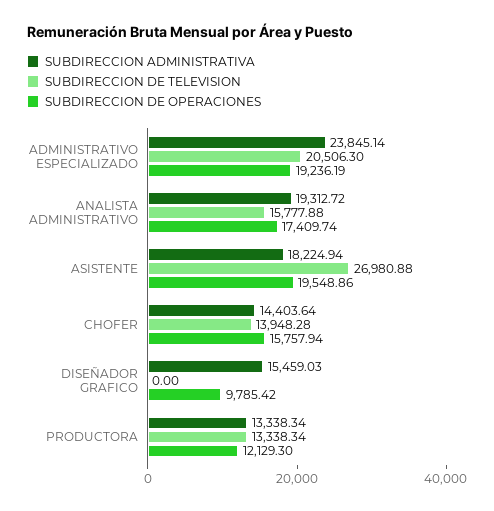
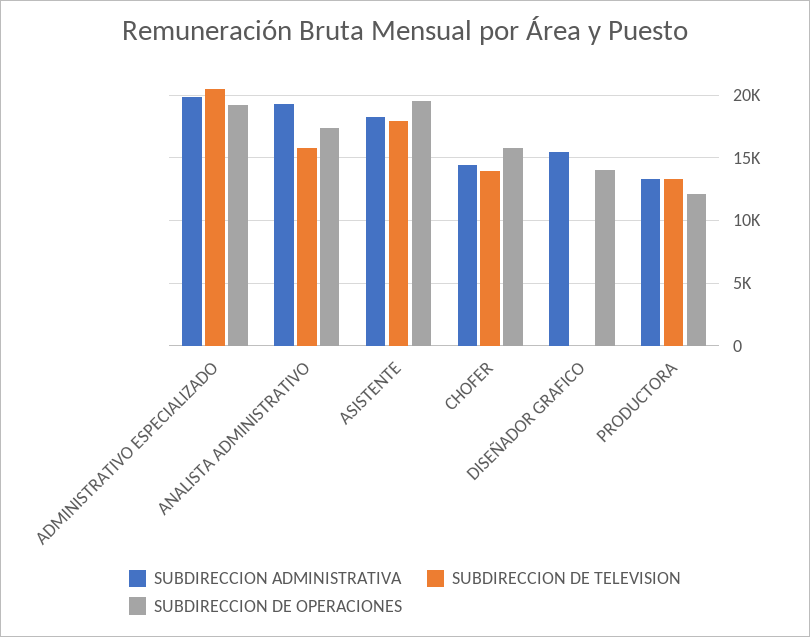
  {
    "SUBDIRECCION ADMINISTRATIVA": {
-     "ADMINISTRATIVO ESPECIALIZADO": 23845.14,
+     "ADMINISTRATIVO ESPECIALIZADO": 20000,
      "ANALISTA ADMINISTRATIVO": 19312.72,
      "ASISTENTE": 18224.94,
      "CHOFER": 14403.64,
      "DISEÑADOR GRAFICO": 15459.03,
      "PRODUCTORA": 13338.34
    },
    "SUBDIRECCION DE TELEVISION": {
      "ADMINISTRATIVO ESPECIALIZADO": 20506.3,
      "ANALISTA ADMINISTRATIVO": 15777.88,
-     "ASISTENTE": 26980.88,
+     "ASISTENTE": 18000,
      "CHOFER": 13948.28,
      "DISEÑADOR GRAFICO": 0,
      "PRODUCTORA": 13338.34
    },
    "SUBDIRECCION DE OPERACIONES": {
      "ADMINISTRATIVO ESPECIALIZADO": 19236.19,
      "ANALISTA ADMINISTRATIVO": 17409.74,
      "ASISTENTE": 19548.86,
      "CHOFER": 15757.94,
-     "DISEÑADOR GRAFICO": 9785.42,
+     "DISEÑADOR GRAFICO": 14000,
      "PRODUCTORA": 12129.3
    }
  }

